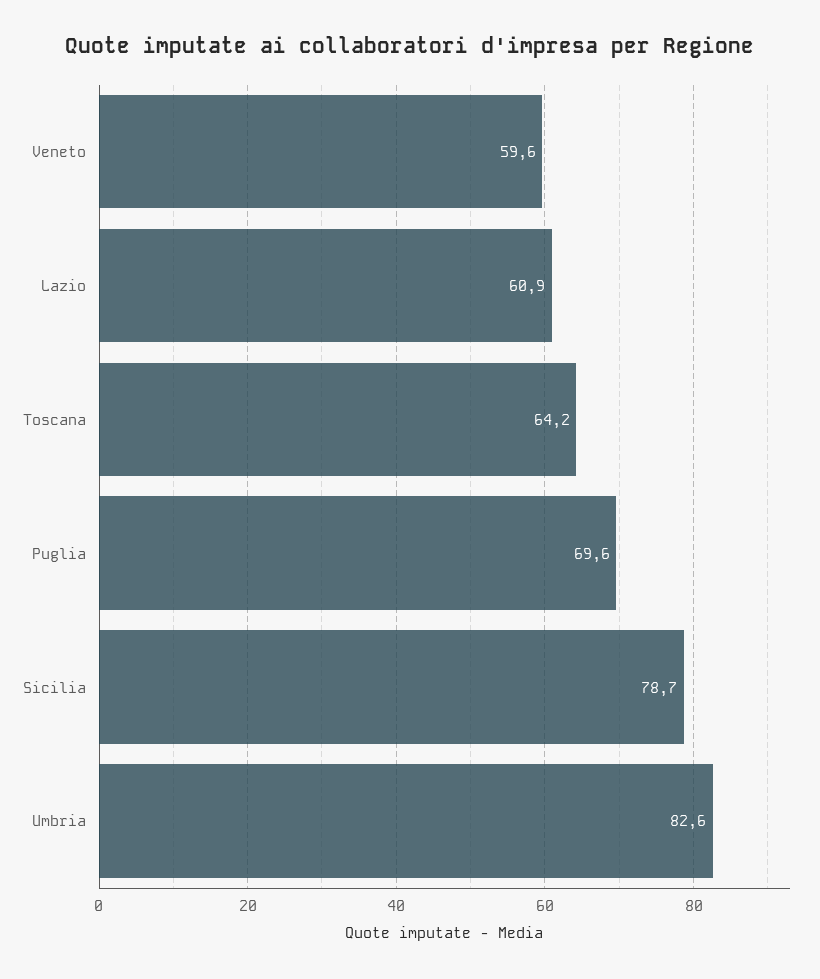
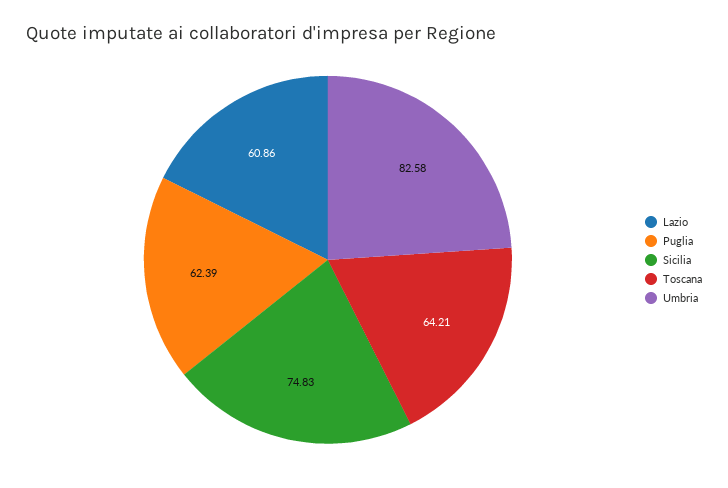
  {
-   "Veneto": 59.6,
    "Lazio": 60.86,
    "Toscana": 64.21,
-   "Puglia": 69.6,
+   "Puglia": 62.39,
-   "Sicilia": 78.7,
+   "Sicilia": 74.83,
    "Umbria": 82.58
  }

